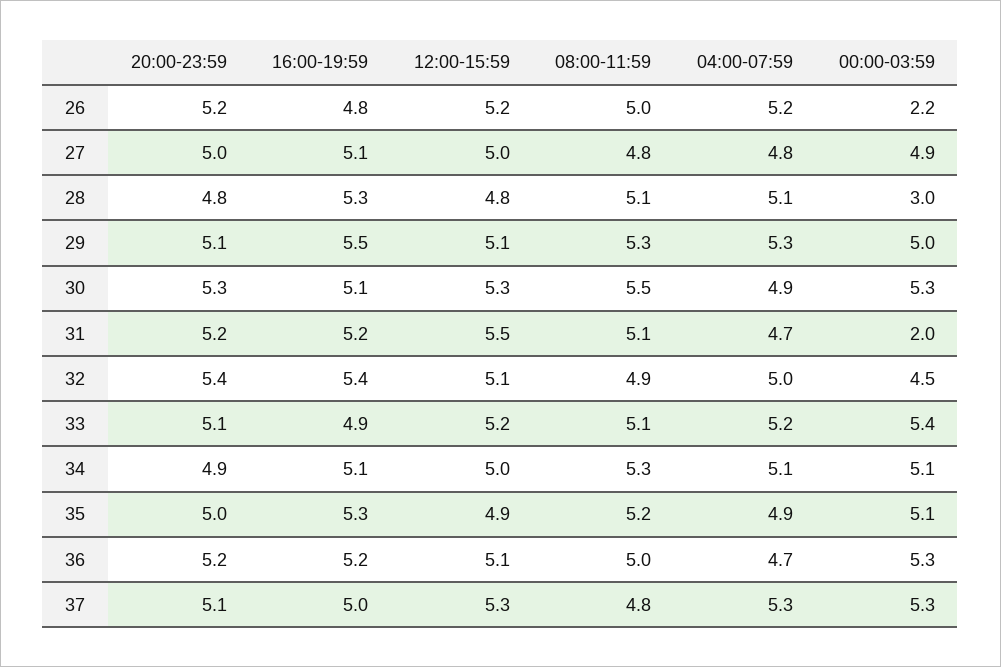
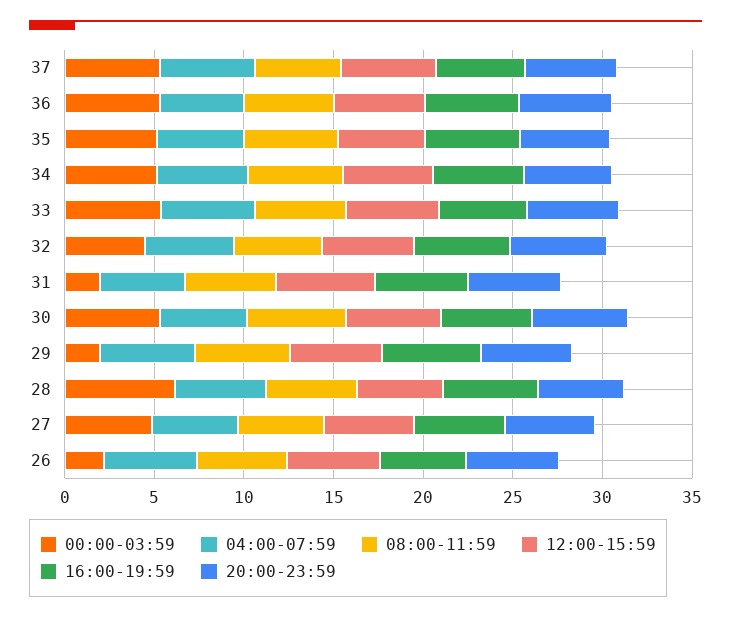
  {
    "20:00-23:59": {
      "26": 5.2,
      "27": 5,
      "28": 4.8,
      "29": 5.1,
      "30": 5.3,
      "31": 5.2,
      "32": 5.4,
      "33": 5.1,
      "34": 4.9,
      "35": 5,
      "36": 5.2,
      "37": 5.1
    },
    "16:00-19:59": {
      "26": 4.8,
      "27": 5.1,
      "28": 5.3,
      "29": 5.5,
      "30": 5.1,
      "31": 5.2,
      "32": 5.4,
      "33": 4.9,
      "34": 5.1,
      "35": 5.3,
      "36": 5.2,
      "37": 5
    },
    "12:00-15:59": {
      "26": 5.2,
      "27": 5,
      "28": 4.8,
      "29": 5.1,
      "30": 5.3,
      "31": 5.5,
      "32": 5.1,
      "33": 5.2,
      "34": 5,
      "35": 4.9,
      "36": 5.1,
      "37": 5.3
    },
    "08:00-11:59": {
      "26": 5,
      "27": 4.8,
      "28": 5.1,
      "29": 5.3,
      "30": 5.5,
      "31": 5.1,
      "32": 4.9,
      "33": 5.1,
      "34": 5.3,
      "35": 5.2,
      "36": 5,
      "37": 4.8
    },
    "04:00-07:59": {
      "26": 5.2,
      "27": 4.8,
      "28": 5.1,
      "29": 5.3,
      "30": 4.9,
      "31": 4.7,
      "32": 5,
      "33": 5.2,
      "34": 5.1,
      "35": 4.9,
      "36": 4.7,
      "37": 5.3
    },
    "00:00-03:59": {
      "26": 2.2,
      "27": 4.9,
-     "28": 3,
+     "28": 6,
-     "29": 5,
+     "29": 2,
      "30": 5.3,
      "31": 2,
      "32": 4.5,
      "33": 5.4,
      "34": 5.1,
      "35": 5.1,
      "36": 5.3,
      "37": 5.3
    }
  }

